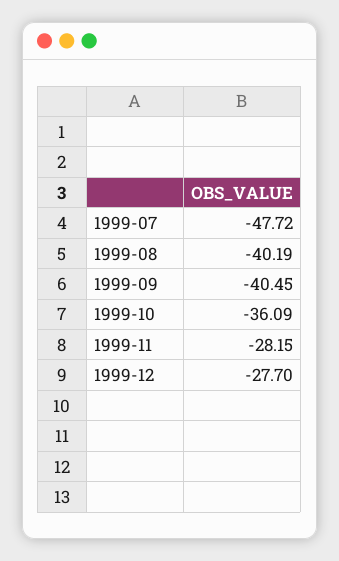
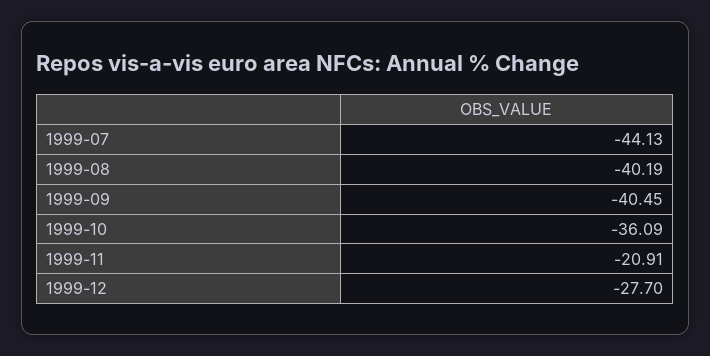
  {
-   "1999-07": -47.72,
+   "1999-07": -44.13,
    "1999-08": -40.19,
    "1999-09": -40.45,
    "1999-10": -36.09,
-   "1999-11": -28.15,
+   "1999-11": -20.91,
    "1999-12": -27.7
  }

